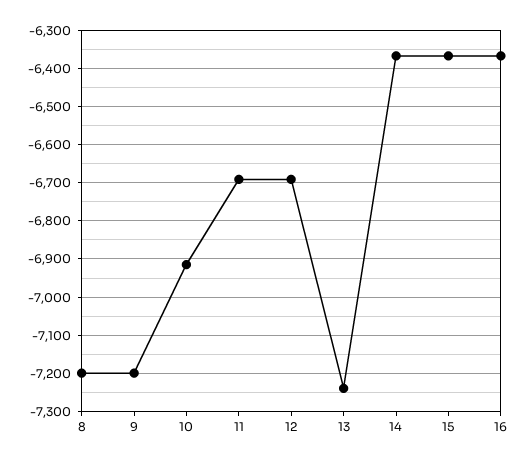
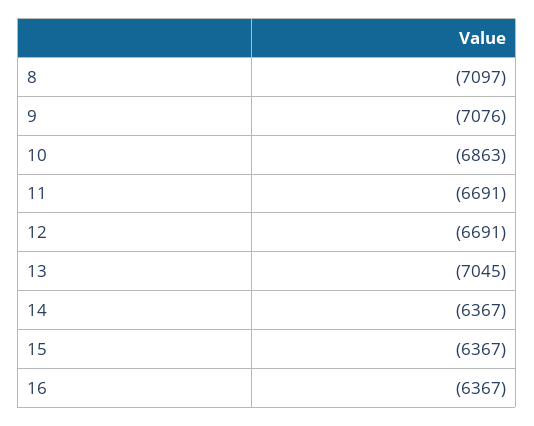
  {
-   "8": -7200,
+   "8": -7097,
-   "9": -7200,
+   "9": -7076,
-   "10": -6920,
+   "10": -6863,
    "11": -6691,
    "12": -6691,
-   "13": -7240,
+   "13": -7045,
    "14": -6367,
    "15": -6367,
    "16": -6367
  }

